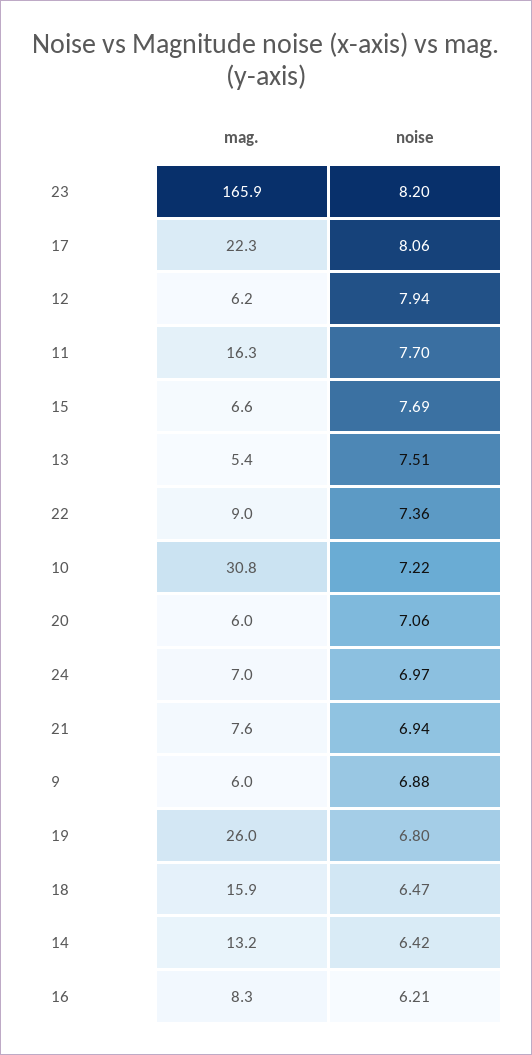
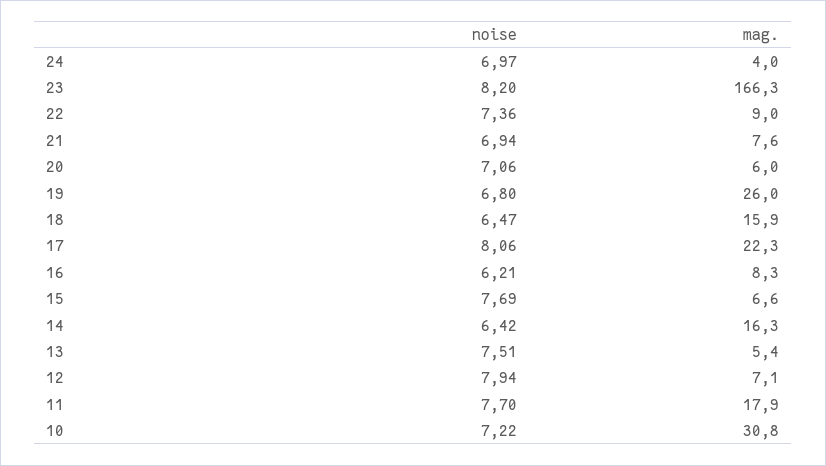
  {
    "mag.": {
-     "23": 165.9,
+     "23": 166.3,
      "17": 22.3,
-     "12": 6.2,
+     "12": 7.1,
-     "11": 16.3,
+     "11": 17.9,
      "15": 6.6,
      "13": 5.4,
      "22": 9,
      "10": 30.8,
      "20": 6,
-     "24": 7,
+     "24": 4,
      "21": 7.6,
-     "9": 6,
      "19": 26,
      "18": 15.9,
-     "14": 13.2,
+     "14": 16.3,
      "16": 8.3
    },
    "noise": {
      "23": 8.2,
      "17": 8.06,
      "12": 7.94,
      "11": 7.7,
      "15": 7.69,
      "13": 7.51,
      "22": 7.36,
      "10": 7.22,
      "20": 7.06,
      "24": 6.97,
      "21": 6.94,
-     "9": 6.88,
      "19": 6.8,
      "18": 6.47,
      "14": 6.42,
      "16": 6.21
    }
  }

